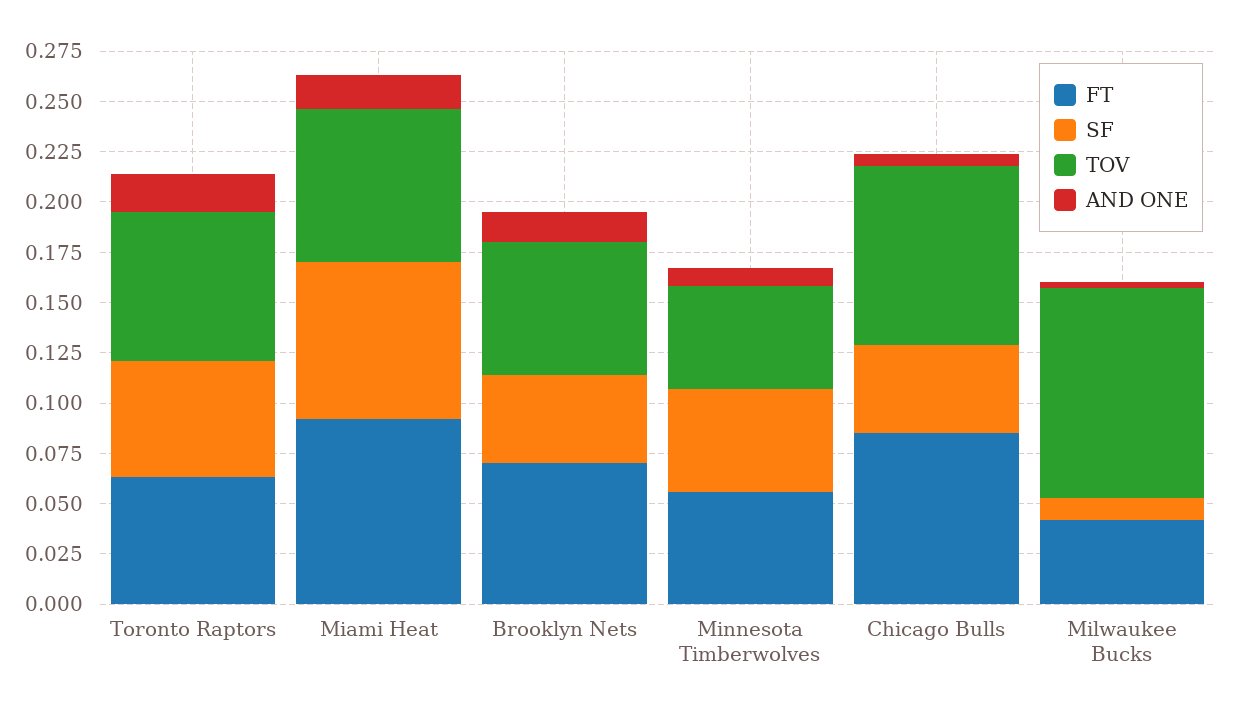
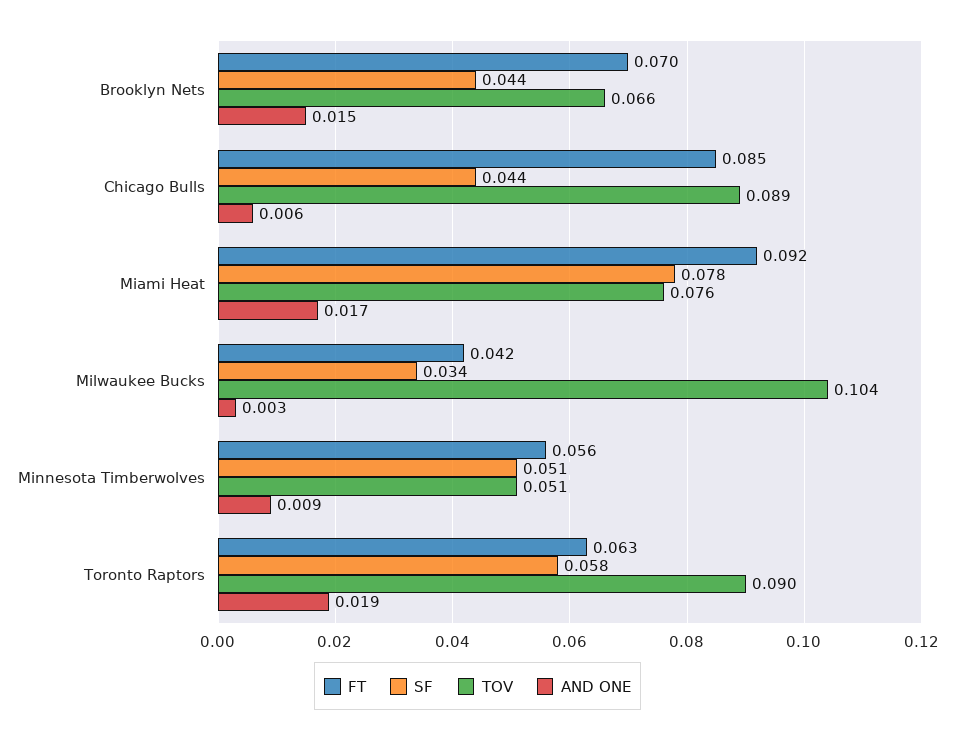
  {
    "FT": {
      "Toronto Raptors": 0.063,
      "Miami Heat": 0.092,
      "Brooklyn Nets": 0.07,
      "Minnesota Timberwolves": 0.056,
      "Chicago Bulls": 0.085,
      "Milwaukee Bucks": 0.042
    },
    "SF": {
      "Toronto Raptors": 0.058,
      "Miami Heat": 0.078,
      "Brooklyn Nets": 0.044,
      "Minnesota Timberwolves": 0.051,
      "Chicago Bulls": 0.044,
-     "Milwaukee Bucks": 0.01
+     "Milwaukee Bucks": 0.034
    },
    "TOV": {
-     "Toronto Raptors": 0.075,
+     "Toronto Raptors": 0.09,
      "Miami Heat": 0.076,
      "Brooklyn Nets": 0.066,
      "Minnesota Timberwolves": 0.051,
      "Chicago Bulls": 0.089,
      "Milwaukee Bucks": 0.104
    },
    "AND ONE": {
      "Toronto Raptors": 0.019,
      "Miami Heat": 0.017,
      "Brooklyn Nets": 0.015,
      "Minnesota Timberwolves": 0.009,
      "Chicago Bulls": 0.006,
      "Milwaukee Bucks": 0.003
    }
  }

